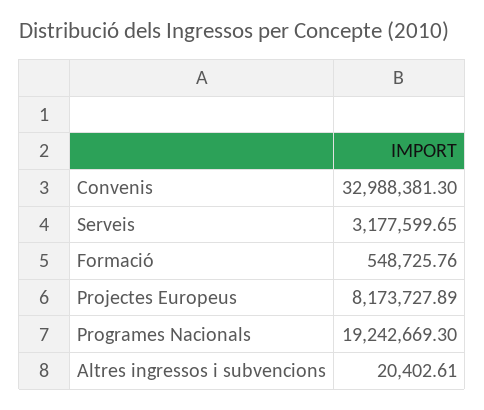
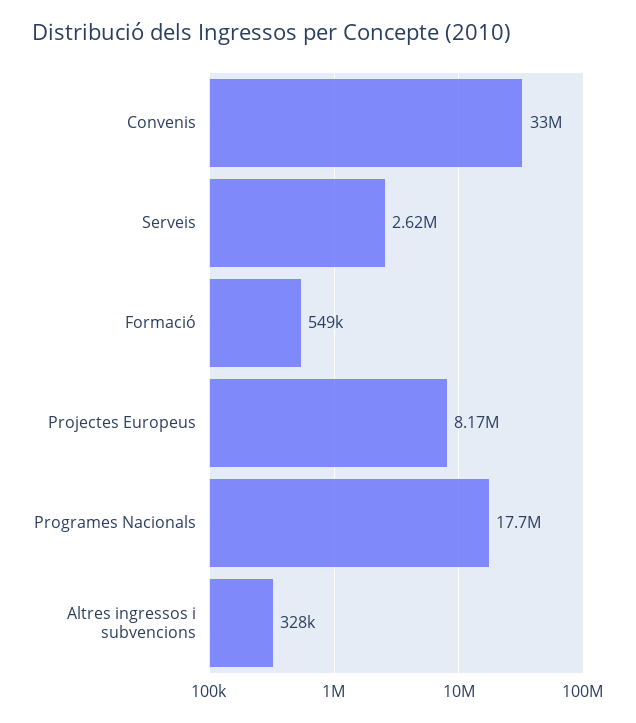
  {
    "Convenis": 32988381.3,
-   "Serveis": 3177599.65,
+   "Serveis": 2620000,
    "Formació": 548725.76,
    "Projectes Europeus": 8173727.89,
-   "Programes Nacionals": 19242669.3,
+   "Programes Nacionals": 17700000,
-   "Altres ingressos i subvencions": 20402.61
+   "Altres ingressos i subvencions": 328000
  }

